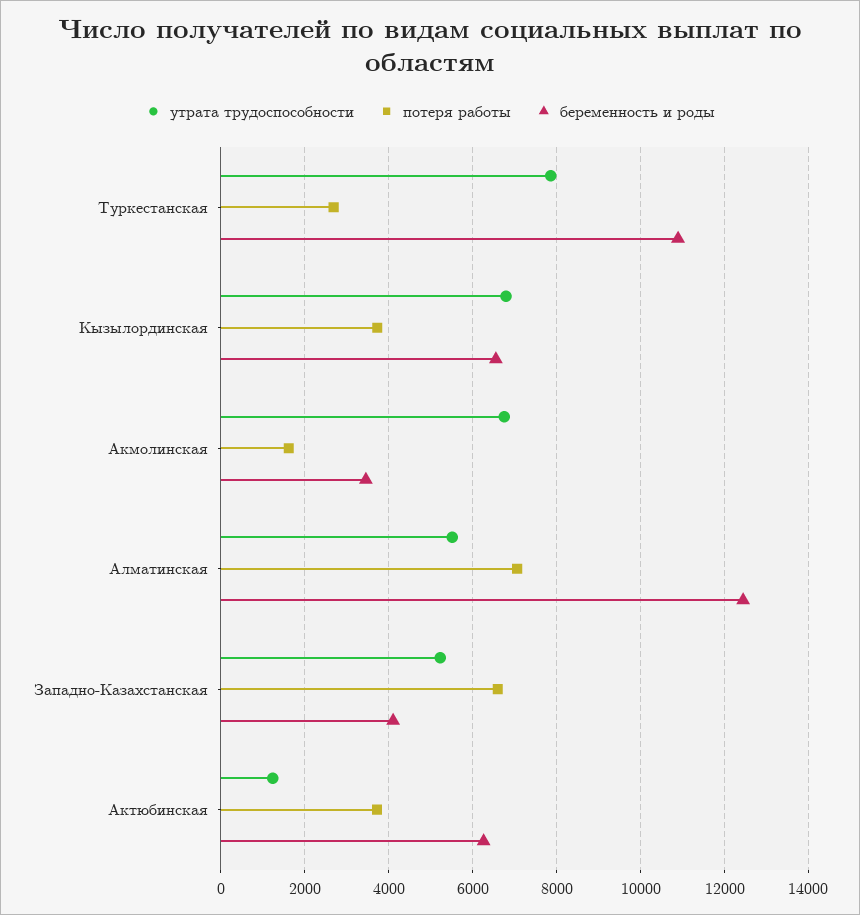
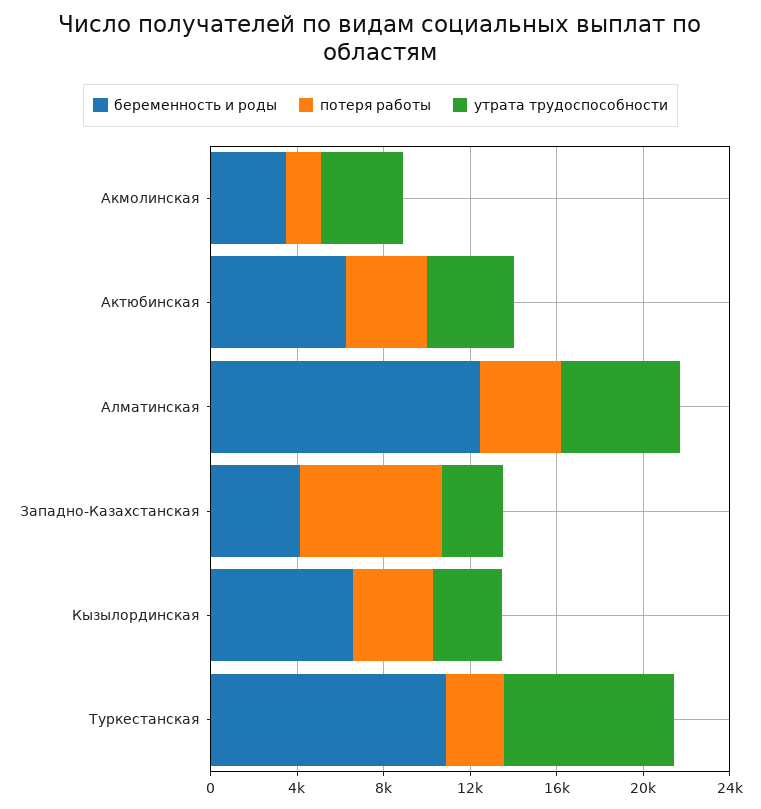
  {
    "утрата трудоспособности": {
      "Туркестанская": 7800,
-     "Кызылординская": 6800,
+     "Кызылординская": 3000,
-     "Акмолинская": 6800,
+     "Акмолинская": 4000,
      "Алматинская": 5600,
-     "Западно-Казахстанская": 5200,
+     "Западно-Казахстанская": 3000,
-     "Актюбинская": 1200
+     "Актюбинская": 4000
    },
    "потеря работы": {
      "Туркестанская": 2600,
      "Кызылординская": 3800,
      "Акмолинская": 1600,
-     "Алматинская": 7000,
+     "Алматинская": 4000,
      "Западно-Казахстанская": 6600,
      "Актюбинская": 3800
    },
    "беременность и роды": {
      "Туркестанская": 10800,
      "Кызылординская": 6600,
      "Акмолинская": 3400,
      "Алматинская": 12400,
      "Западно-Казахстанская": 4200,
      "Актюбинская": 6200
    }
  }

